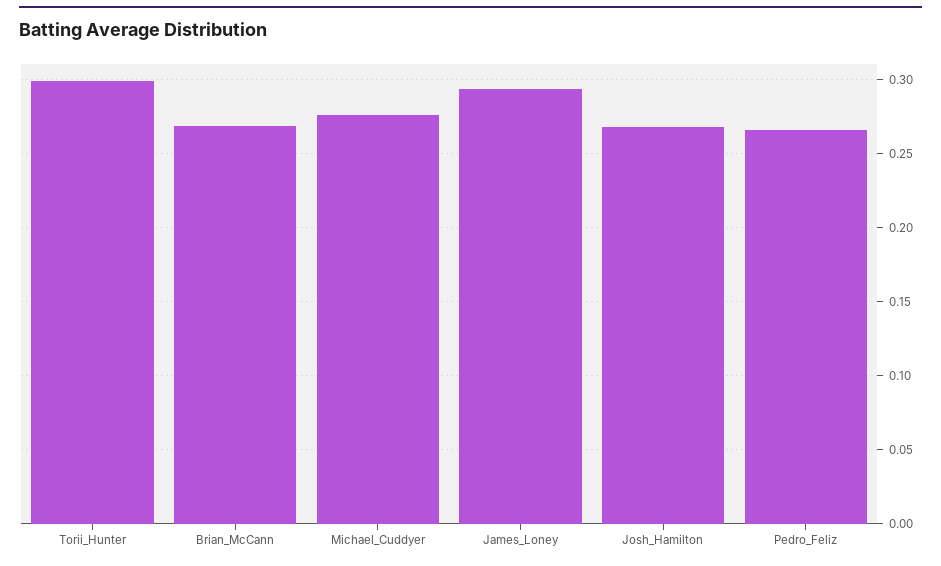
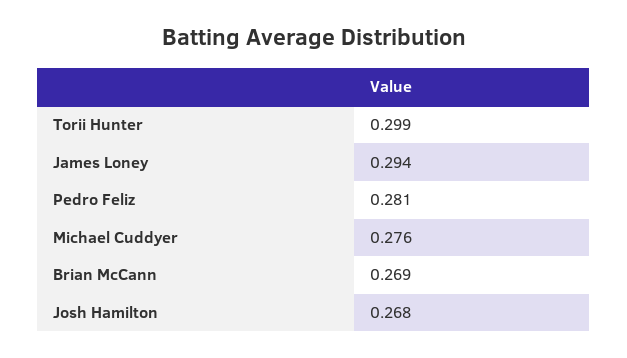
  {
    "Torii_Hunter": 0.299,
    "Brian_McCann": 0.269,
    "Michael_Cuddyer": 0.276,
    "James_Loney": 0.294,
    "Josh_Hamilton": 0.268,
-   "Pedro_Feliz": 0.265
+   "Pedro_Feliz": 0.281
  }

